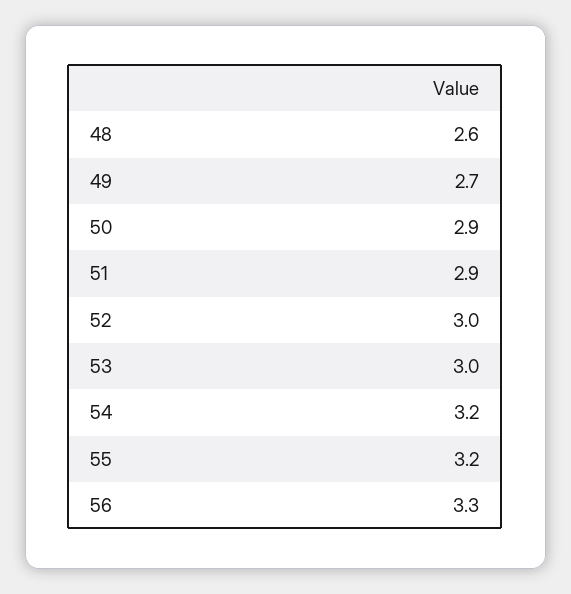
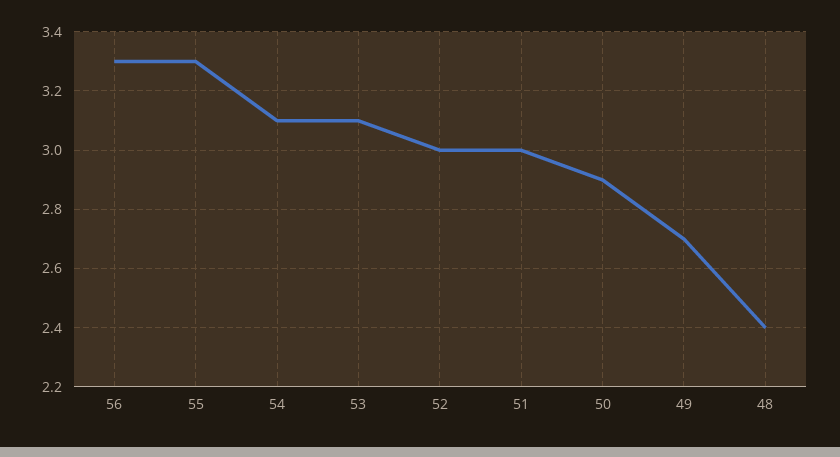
  {
-   "48": 2.6,
+   "48": 2.4,
    "49": 2.7,
    "50": 2.9,
-   "51": 2.9,
+   "51": 3,
    "52": 3,
-   "53": 3,
+   "53": 3.1,
-   "54": 3.2,
+   "54": 3.1,
-   "55": 3.2,
+   "55": 3.3,
    "56": 3.3
  }

